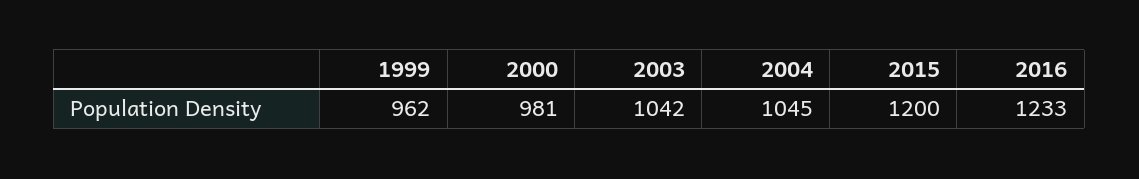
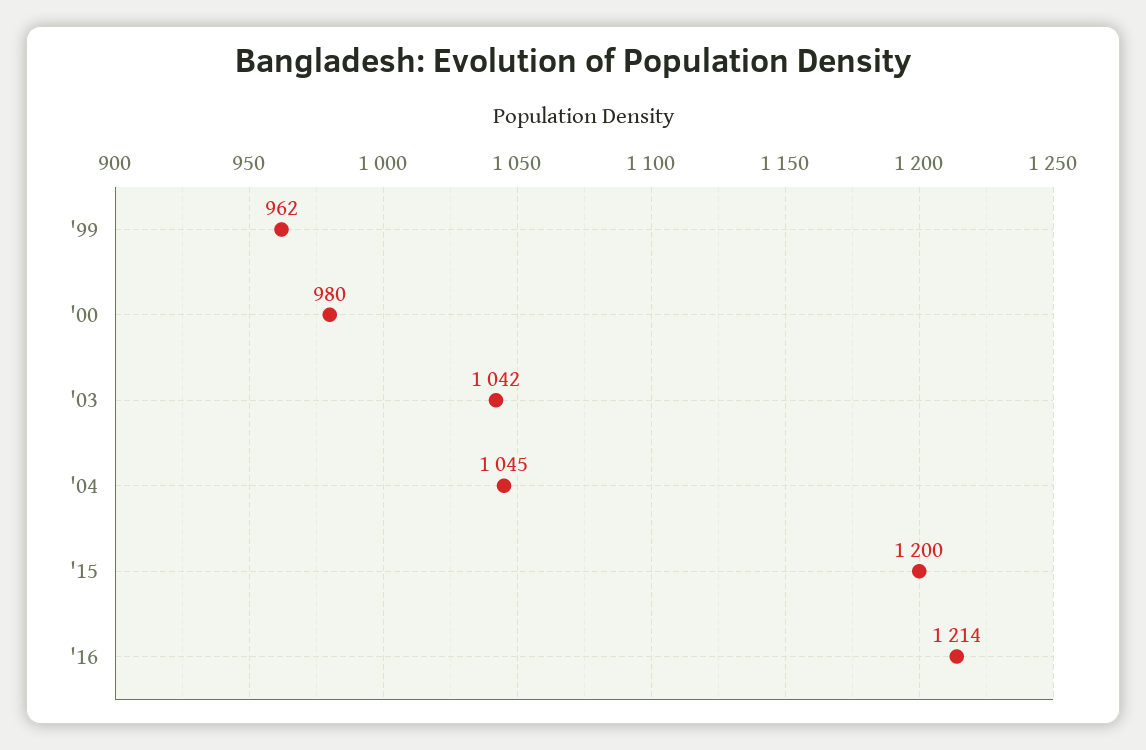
  {
    "1999": 962,
-   "2000": 981,
+   "2000": 980,
    "2003": 1042,
    "2004": 1045,
    "2015": 1200,
-   "2016": 1233
+   "2016": 1214
  }

